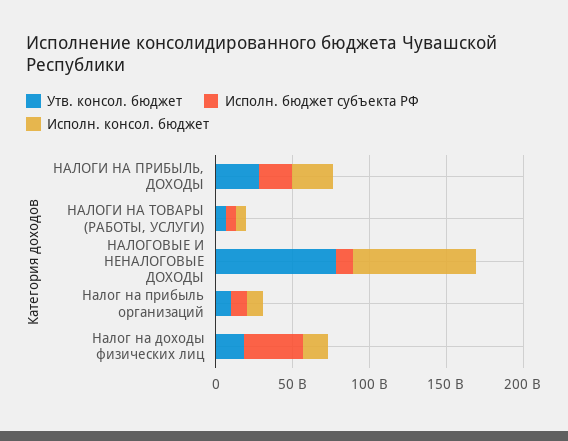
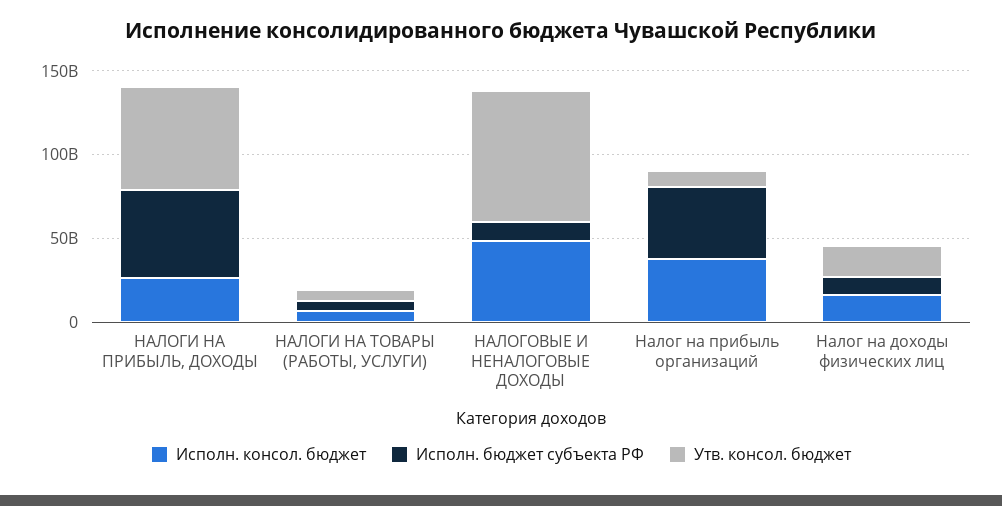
  {
    "Утв. консол. бюджет": {
-     "НАЛОГИ НА ПРИБЫЛЬ, ДОХОДЫ": 30000000000,
+     "НАЛОГИ НА ПРИБЫЛЬ, ДОХОДЫ": 60000000000,
      "НАЛОГИ НА ТОВАРЫ (РАБОТЫ, УСЛУГИ)": 10000000000,
      "НАЛОГОВЫЕ И НЕНАЛОГОВЫЕ ДОХОДЫ": 80000000000,
      "Налог на прибыль организаций": 10000000000,
      "Налог на доходы физических лиц": 20000000000
    },
    "Исполн. бюджет субъекта РФ": {
-     "НАЛОГИ НА ПРИБЫЛЬ, ДОХОДЫ": 20000000000,
+     "НАЛОГИ НА ПРИБЫЛЬ, ДОХОДЫ": 50000000000,
      "НАЛОГИ НА ТОВАРЫ (РАБОТЫ, УСЛУГИ)": 10000000000,
      "НАЛОГОВЫЕ И НЕНАЛОГОВЫЕ ДОХОДЫ": 10000000000,
-     "Налог на прибыль организаций": 10000000000,
+     "Налог на прибыль организаций": 40000000000,
-     "Налог на доходы физических лиц": 40000000000
+     "Налог на доходы физических лиц": 10000000000
    },
    "Исполн. консол. бюджет": {
      "НАЛОГИ НА ПРИБЫЛЬ, ДОХОДЫ": 30000000000,
      "НАЛОГИ НА ТОВАРЫ (РАБОТЫ, УСЛУГИ)": 10000000000,
-     "НАЛОГОВЫЕ И НЕНАЛОГОВЫЕ ДОХОДЫ": 80000000000,
+     "НАЛОГОВЫЕ И НЕНАЛОГОВЫЕ ДОХОДЫ": 50000000000,
-     "Налог на прибыль организаций": 10000000000,
+     "Налог на прибыль организаций": 40000000000,
      "Налог на доходы физических лиц": 20000000000
    }
  }

